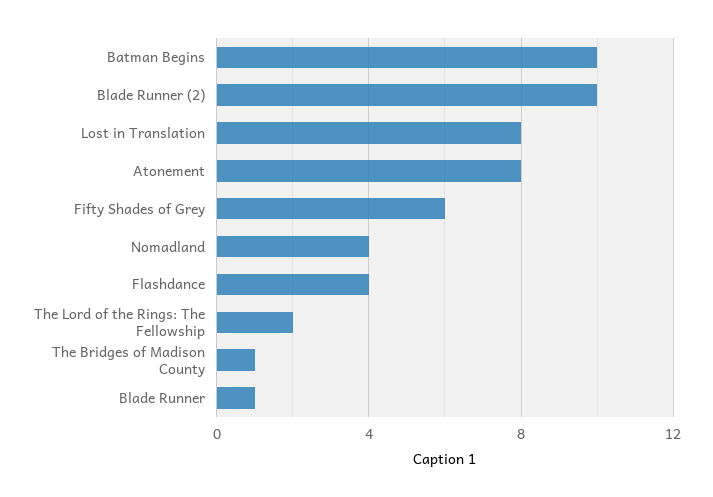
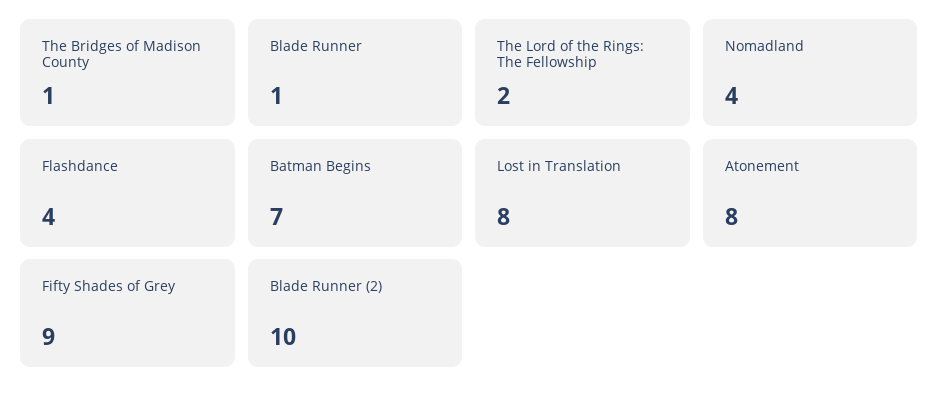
  {
-   "Batman Begins": 10,
+   "Batman Begins": 7,
    "Blade Runner (2)": 10,
    "Lost in Translation": 8,
    "Atonement": 8,
-   "Fifty Shades of Grey": 6,
+   "Fifty Shades of Grey": 9,
    "Nomadland": 4,
    "Flashdance": 4,
    "The Lord of the Rings: The Fellowship": 2,
    "The Bridges of Madison County": 1,
    "Blade Runner": 1
  }

